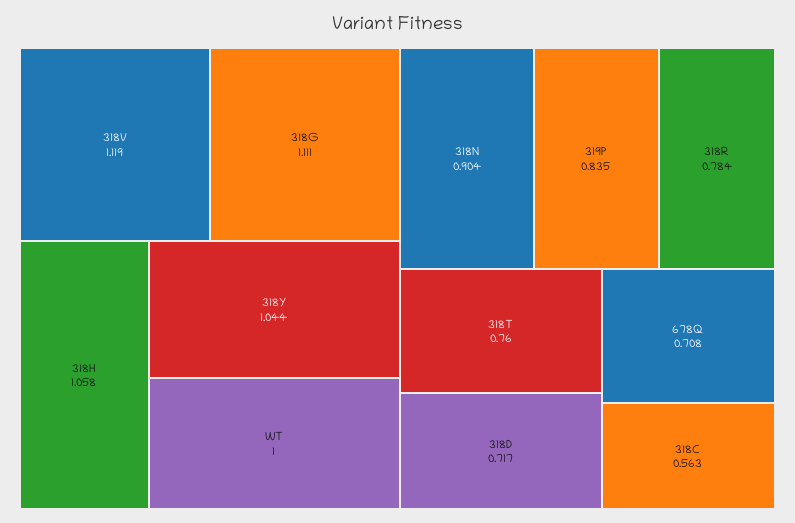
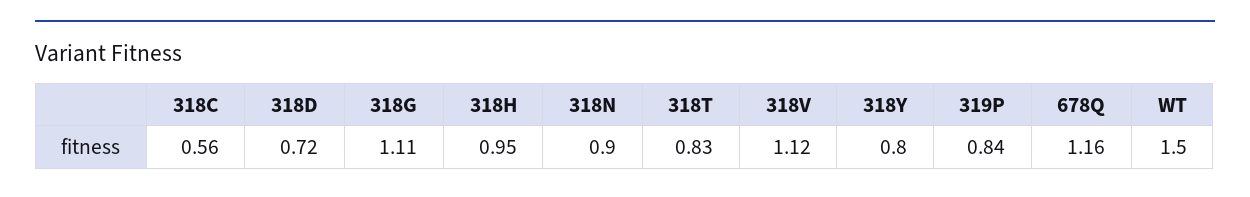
  {
    "318V": 1.119,
    "318G": 1.111,
-   "318H": 1.058,
+   "318H": 0.95,
-   "318Y": 1.044,
+   "318Y": 0.8,
-   "WT": 1,
+   "WT": 1.5,
    "318N": 0.904,
    "319P": 0.835,
-   "318R": 0.784,
-   "318T": 0.76,
+   "318T": 0.83,
    "318D": 0.717,
-   "678Q": 0.708,
+   "678Q": 1.16,
    "318C": 0.563
  }

